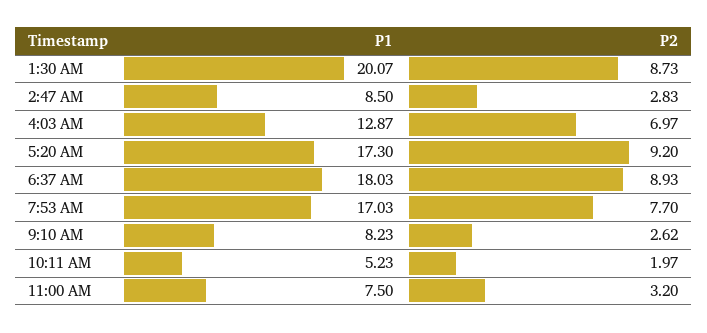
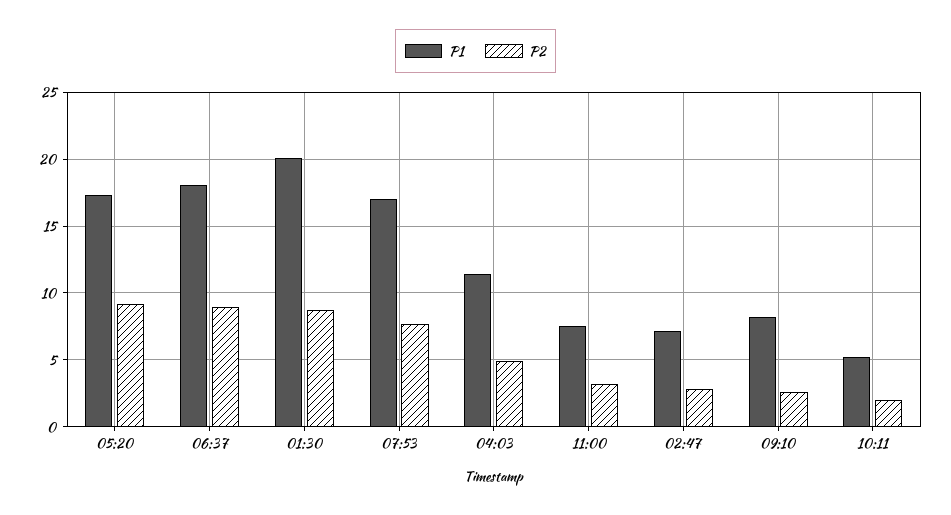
  {
    "P1": {
      "1:30 AM": 20.07,
-     "2:47 AM": 8.5,
+     "2:47 AM": 7,
-     "4:03 AM": 12.87,
+     "4:03 AM": 11.5,
      "5:20 AM": 17.3,
      "6:37 AM": 18.03,
      "7:53 AM": 17.03,
      "9:10 AM": 8.23,
      "10:11 AM": 5.23,
      "11:00 AM": 7.5
    },
    "P2": {
      "1:30 AM": 8.73,
      "2:47 AM": 2.83,
-     "4:03 AM": 6.97,
+     "4:03 AM": 5,
      "5:20 AM": 9.2,
      "6:37 AM": 8.93,
      "7:53 AM": 7.7,
      "9:10 AM": 2.62,
      "10:11 AM": 1.97,
      "11:00 AM": 3.2
    }
  }

